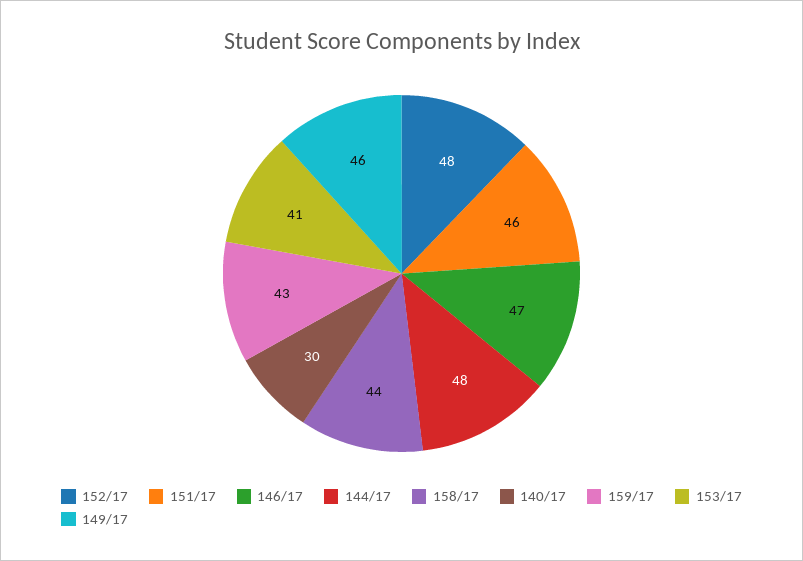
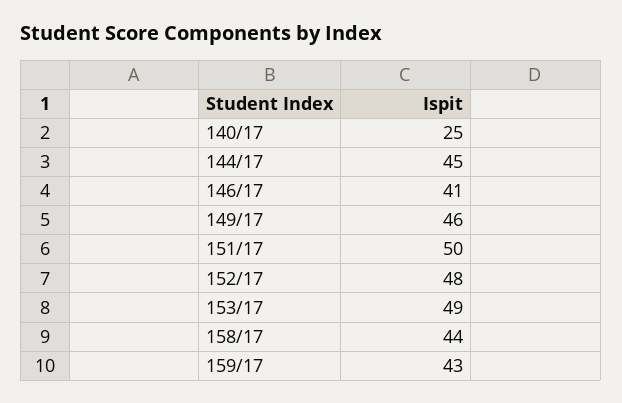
  {
    "152/17": 48,
-   "151/17": 46,
+   "151/17": 50,
-   "146/17": 47,
+   "146/17": 41,
-   "144/17": 48,
+   "144/17": 45,
    "158/17": 44,
-   "140/17": 30,
+   "140/17": 25,
    "159/17": 43,
-   "153/17": 41,
+   "153/17": 49,
    "149/17": 46
  }

